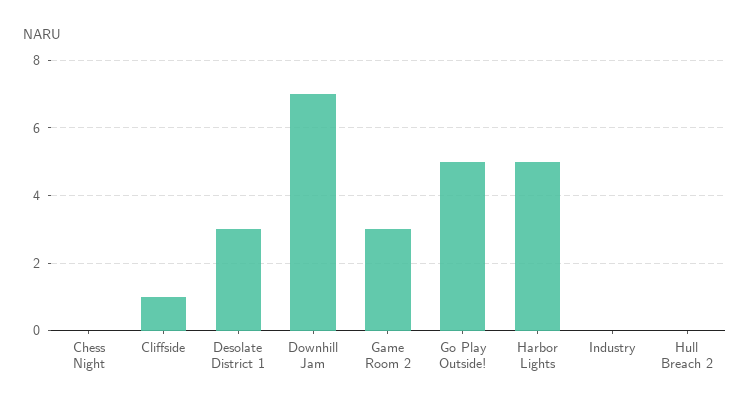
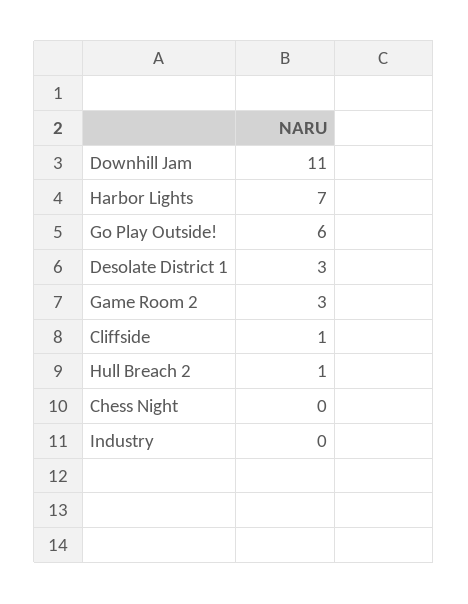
  {
    "Chess Night": 0,
    "Cliffside": 1,
    "Desolate District 1": 3,
-   "Downhill Jam": 7,
+   "Downhill Jam": 11,
    "Game Room 2": 3,
-   "Go Play Outside!": 5,
+   "Go Play Outside!": 6,
-   "Harbor Lights": 5,
+   "Harbor Lights": 7,
    "Industry": 0,
-   "Hull Breach 2": 0
+   "Hull Breach 2": 1
  }

